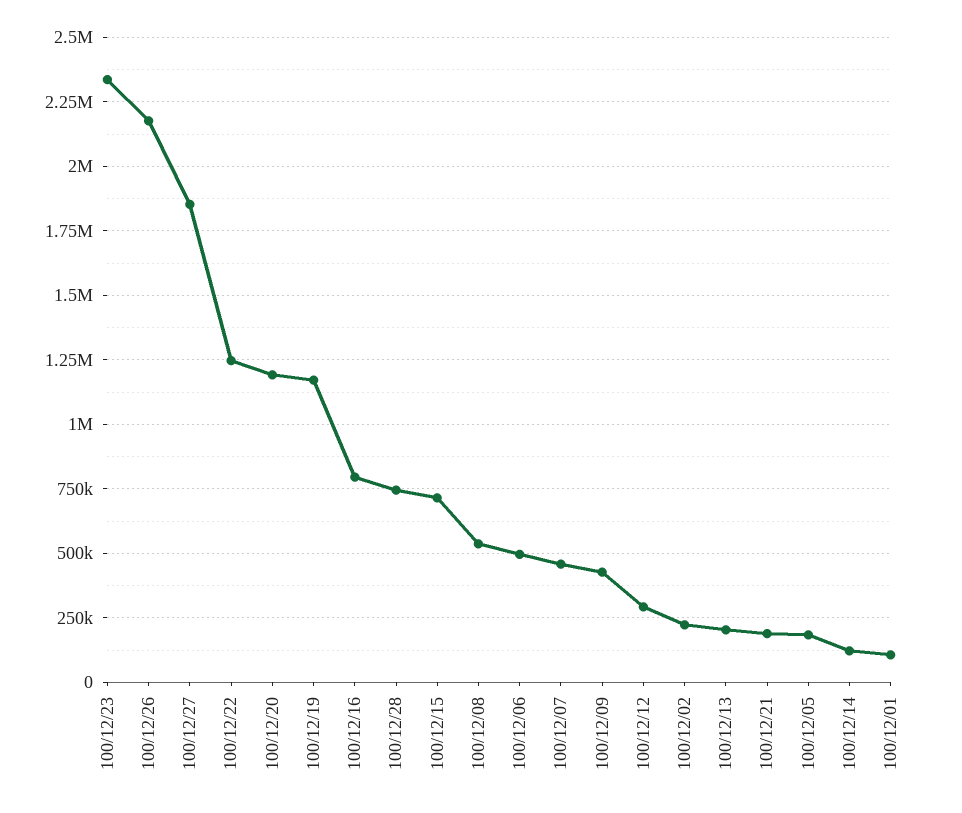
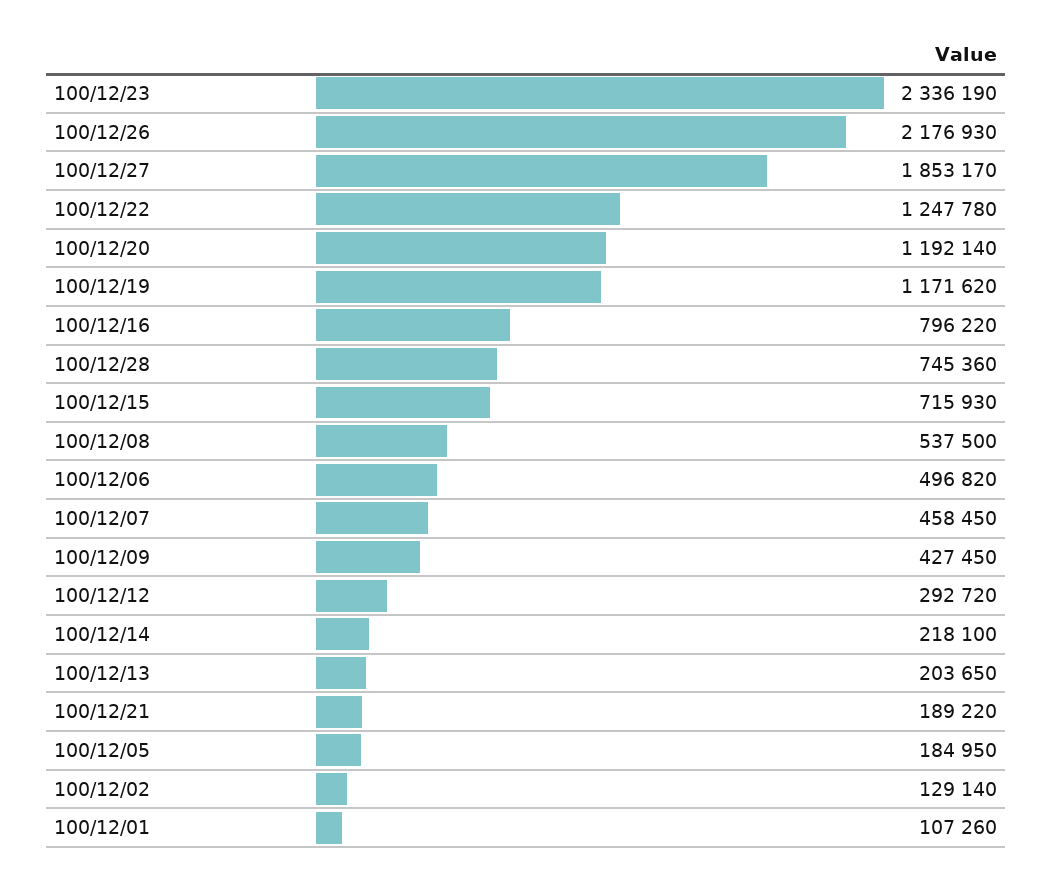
  {
    "100/12/23": 2336190,
    "100/12/26": 2176930,
    "100/12/27": 1853170,
    "100/12/22": 1247780,
    "100/12/20": 1192140,
    "100/12/19": 1171620,
    "100/12/16": 796220,
    "100/12/28": 745360,
    "100/12/15": 715930,
    "100/12/08": 537500,
    "100/12/06": 496820,
    "100/12/07": 458450,
    "100/12/09": 427450,
    "100/12/12": 292720,
-   "100/12/02": 225000,
+   "100/12/02": 129140,
    "100/12/13": 203650,
    "100/12/21": 189220,
    "100/12/05": 184950,
-   "100/12/14": 125000,
+   "100/12/14": 218100,
    "100/12/01": 107260
  }

